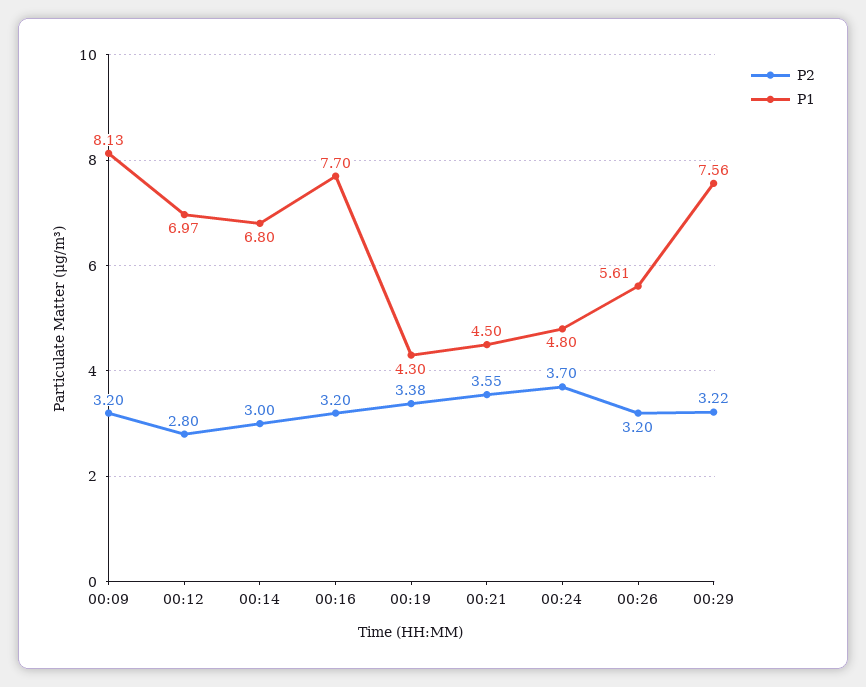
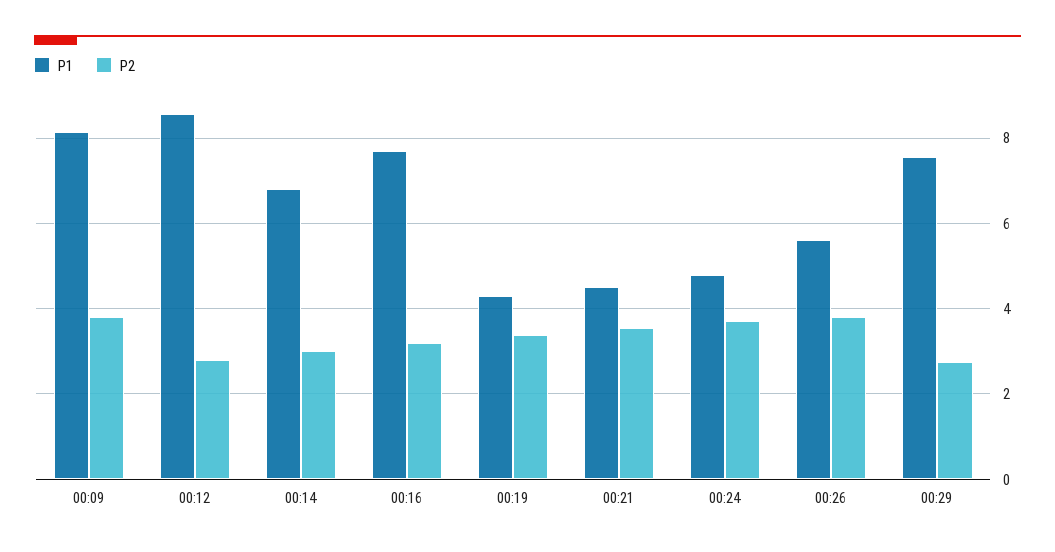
  {
    "P2": {
-     "00:09": 3.2,
+     "00:09": 3.8,
      "00:12": 2.8,
      "00:14": 3,
      "00:16": 3.2,
      "00:19": 3.38,
      "00:21": 3.55,
      "00:24": 3.7,
-     "00:26": 3.2,
+     "00:26": 3.8,
-     "00:29": 3.22
+     "00:29": 2.8
    },
    "P1": {
      "00:09": 8.13,
-     "00:12": 6.97,
+     "00:12": 8.6,
      "00:14": 6.8,
      "00:16": 7.7,
      "00:19": 4.3,
      "00:21": 4.5,
      "00:24": 4.8,
      "00:26": 5.61,
      "00:29": 7.56
    }
  }

